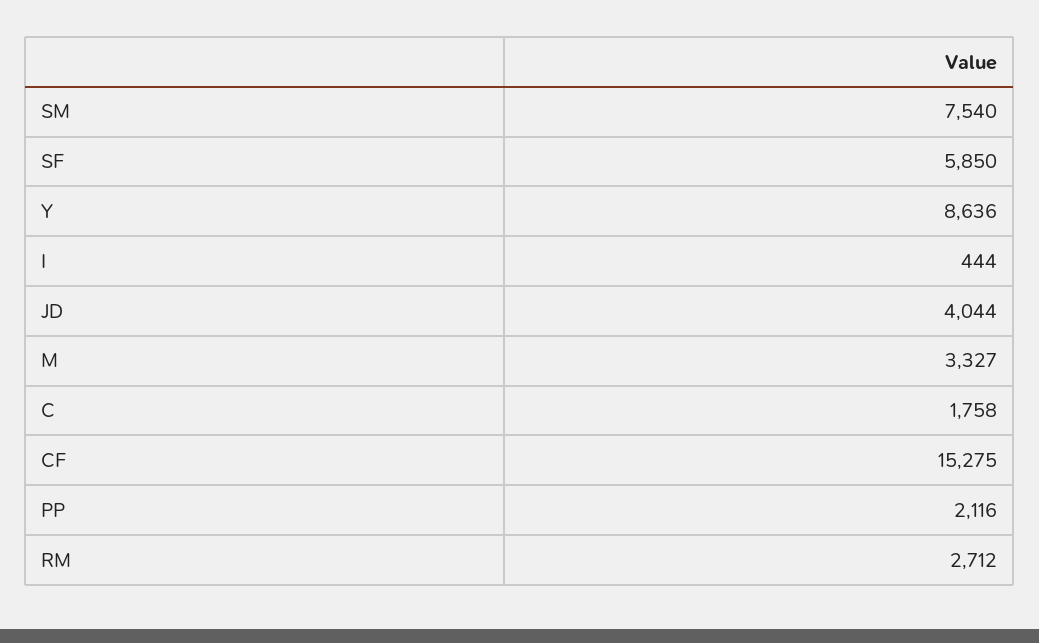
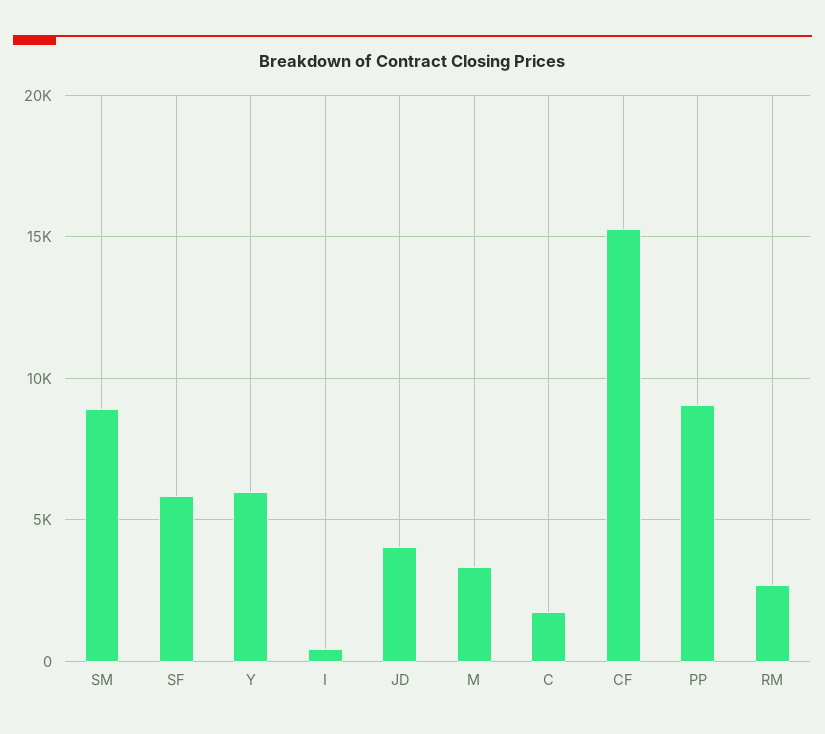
  {
-   "SM": 7540,
+   "SM": 9000,
    "SF": 5850,
-   "Y": 8636,
+   "Y": 6000,
    "I": 444,
    "JD": 4044,
    "M": 3327,
    "C": 1758,
    "CF": 15275,
-   "PP": 2116,
+   "PP": 9000,
    "RM": 2712
  }

